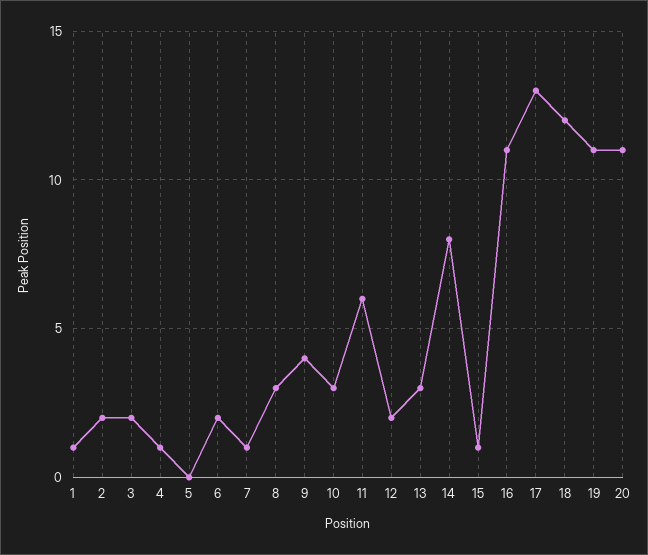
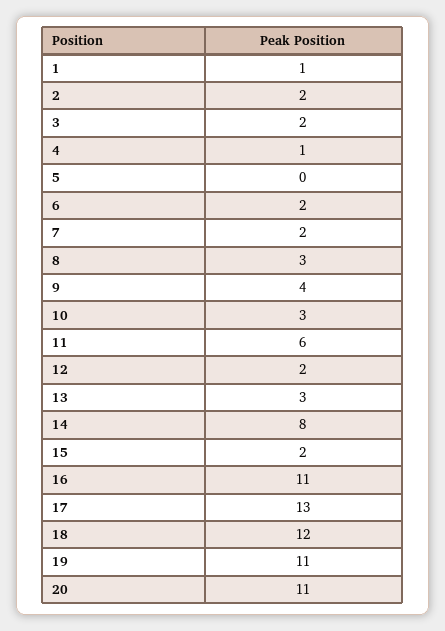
  {
    "1": 1,
    "2": 2,
    "3": 2,
    "4": 1,
    "5": 0,
    "6": 2,
-   "7": 1,
+   "7": 2,
    "8": 3,
    "9": 4,
    "10": 3,
    "11": 6,
    "12": 2,
    "13": 3,
    "14": 8,
-   "15": 1,
+   "15": 2,
    "16": 11,
    "17": 13,
    "18": 12,
    "19": 11,
    "20": 11
  }

